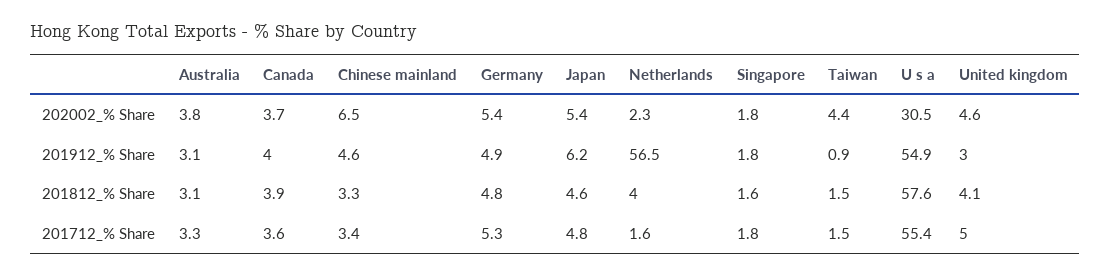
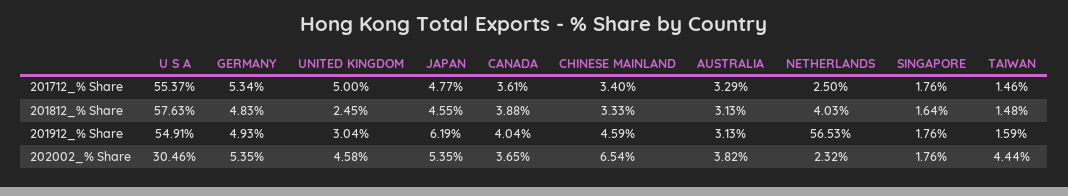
  {
    "Australia": {
      "202002_% Share": 3.82,
      "201912_% Share": 3.13,
      "201812_% Share": 3.13,
      "201712_% Share": 3.29
    },
    "Canada": {
      "202002_% Share": 3.65,
      "201912_% Share": 4.04,
      "201812_% Share": 3.88,
      "201712_% Share": 3.61
    },
    "Chinese mainland": {
      "202002_% Share": 6.54,
      "201912_% Share": 4.59,
      "201812_% Share": 3.33,
      "201712_% Share": 3.4
    },
    "Germany": {
      "202002_% Share": 5.35,
      "201912_% Share": 4.93,
      "201812_% Share": 4.83,
      "201712_% Share": 5.34
    },
    "Japan": {
      "202002_% Share": 5.35,
      "201912_% Share": 6.19,
      "201812_% Share": 4.55,
      "201712_% Share": 4.77
    },
    "Netherlands": {
      "202002_% Share": 2.32,
      "201912_% Share": 56.53,
      "201812_% Share": 4.03,
-     "201712_% Share": 1.6
+     "201712_% Share": 2.5
    },
    "Singapore": {
      "202002_% Share": 1.76,
      "201912_% Share": 1.76,
      "201812_% Share": 1.64,
      "201712_% Share": 1.76
    },
    "Taiwan": {
      "202002_% Share": 4.44,
-     "201912_% Share": 0.9,
+     "201912_% Share": 1.59,
      "201812_% Share": 1.48,
      "201712_% Share": 1.46
    },
    "U s a": {
      "202002_% Share": 30.46,
      "201912_% Share": 54.91,
      "201812_% Share": 57.63,
      "201712_% Share": 55.37
    },
    "United kingdom": {
      "202002_% Share": 4.58,
      "201912_% Share": 3.04,
-     "201812_% Share": 4.1,
+     "201812_% Share": 2.45,
      "201712_% Share": 5
    }
  }

